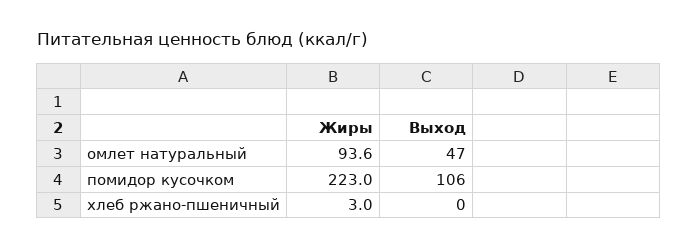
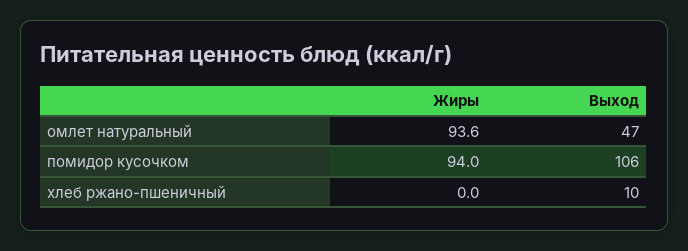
  {
    "Жиры": {
      "омлет натуральный": 93.6,
-     "помидор кусочком": 223,
+     "помидор кусочком": 94,
-     "хлеб ржано-пшеничный": 3
+     "хлеб ржано-пшеничный": 0
    },
    "Выход": {
      "омлет натуральный": 47,
      "помидор кусочком": 106,
-     "хлеб ржано-пшеничный": 0
+     "хлеб ржано-пшеничный": 10
    }
  }

